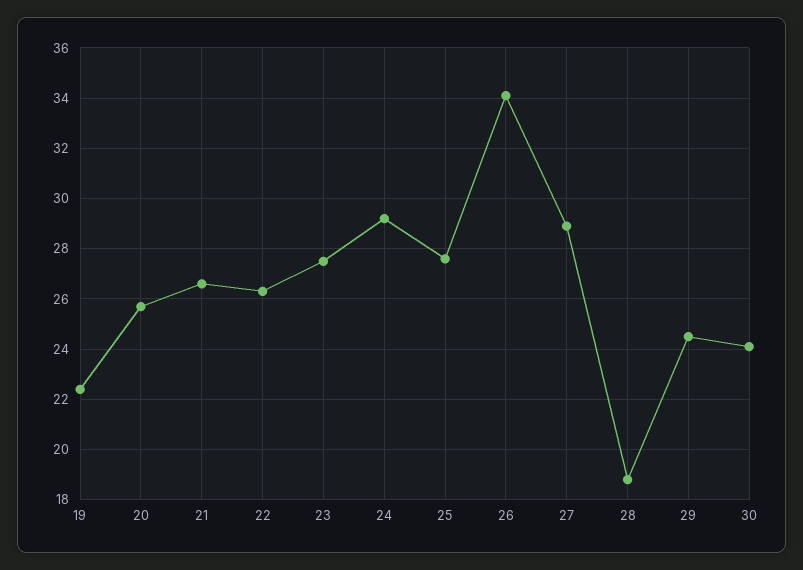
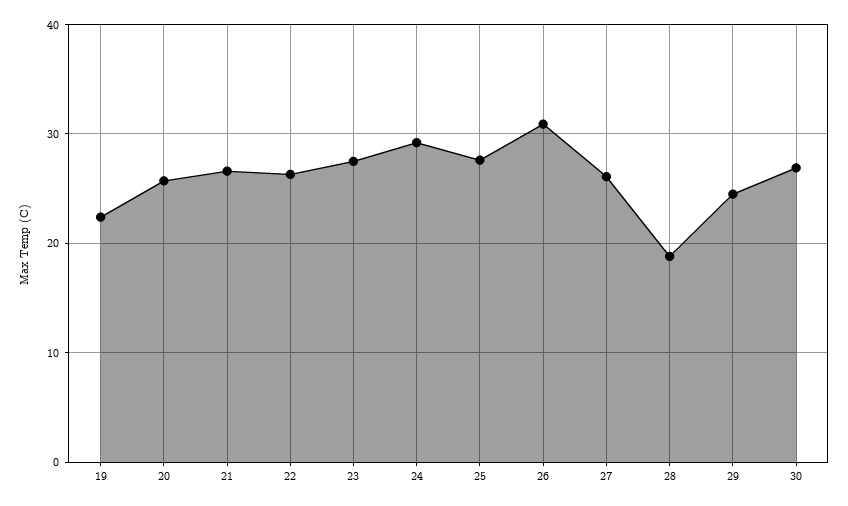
  {
    "19": 22.5,
    "20": 25.5,
    "21": 26.5,
    "22": 26.5,
    "23": 27.5,
    "24": 29,
    "25": 27.5,
-   "26": 34,
+   "26": 31,
-   "27": 29,
+   "27": 26,
    "28": 19,
    "29": 24.5,
-   "30": 24
+   "30": 27
  }

